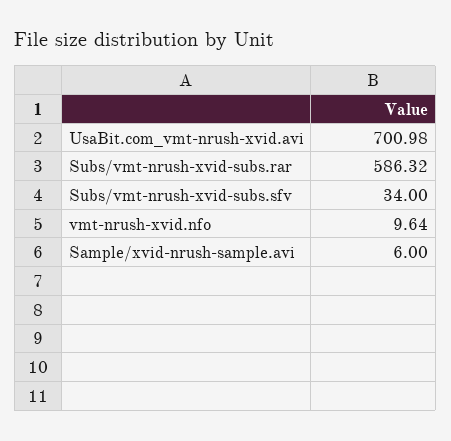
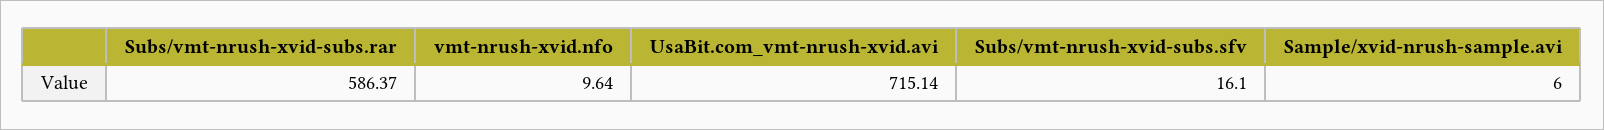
  {
-   "UsaBit.com_vmt-nrush-xvid.avi": 700.98,
+   "UsaBit.com_vmt-nrush-xvid.avi": 715.14,
-   "Subs/vmt-nrush-xvid-subs.rar": 586.32,
+   "Subs/vmt-nrush-xvid-subs.rar": 586.37,
-   "Subs/vmt-nrush-xvid-subs.sfv": 34,
+   "Subs/vmt-nrush-xvid-subs.sfv": 16.1,
    "vmt-nrush-xvid.nfo": 9.64,
    "Sample/xvid-nrush-sample.avi": 6
  }

